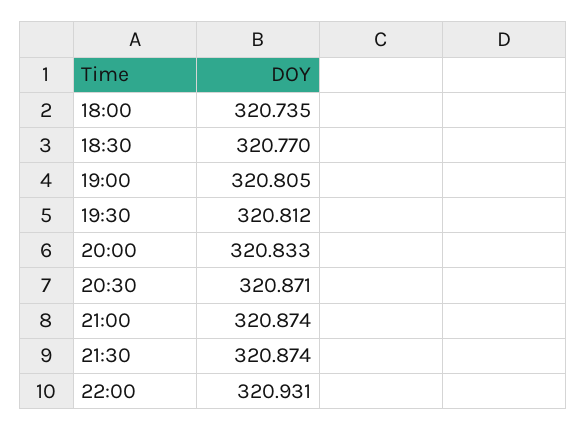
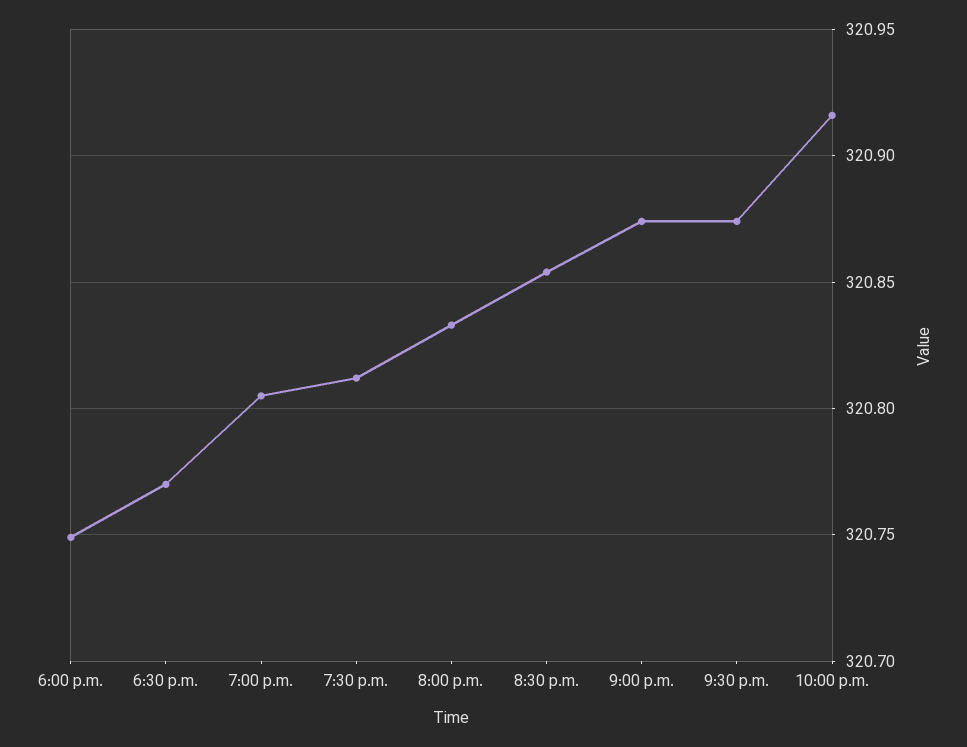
  {
-   "18:00": 320.735,
+   "18:00": 320.75,
    "18:30": 320.77,
    "19:00": 320.805,
    "19:30": 320.812,
    "20:00": 320.833,
-   "20:30": 320.871,
+   "20:30": 320.855,
    "21:00": 320.874,
    "21:30": 320.874,
-   "22:00": 320.931
+   "22:00": 320.915
  }

